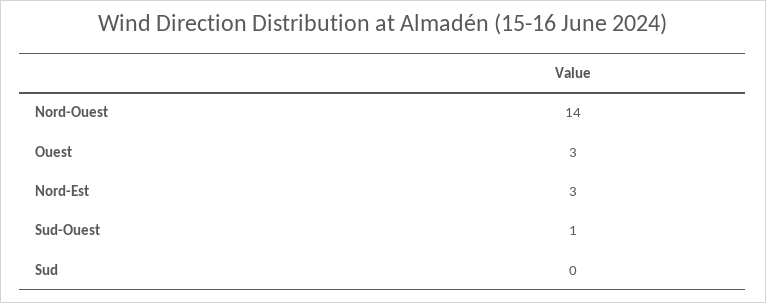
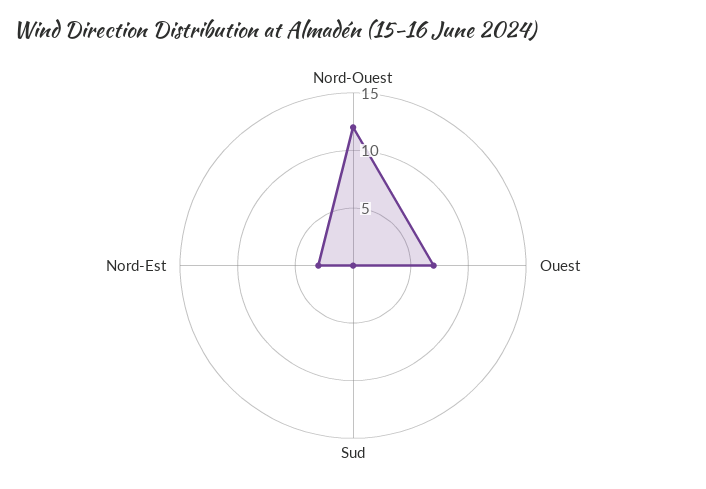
  {
-   "Nord-Ouest": 14,
+   "Nord-Ouest": 12,
-   "Ouest": 3,
+   "Ouest": 7,
    "Nord-Est": 3,
-   "Sud-Ouest": 1,
    "Sud": 0
  }

